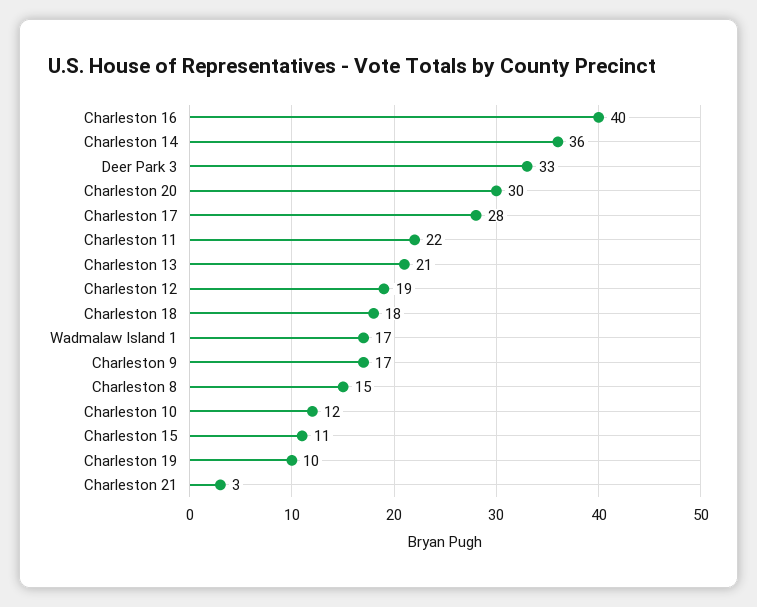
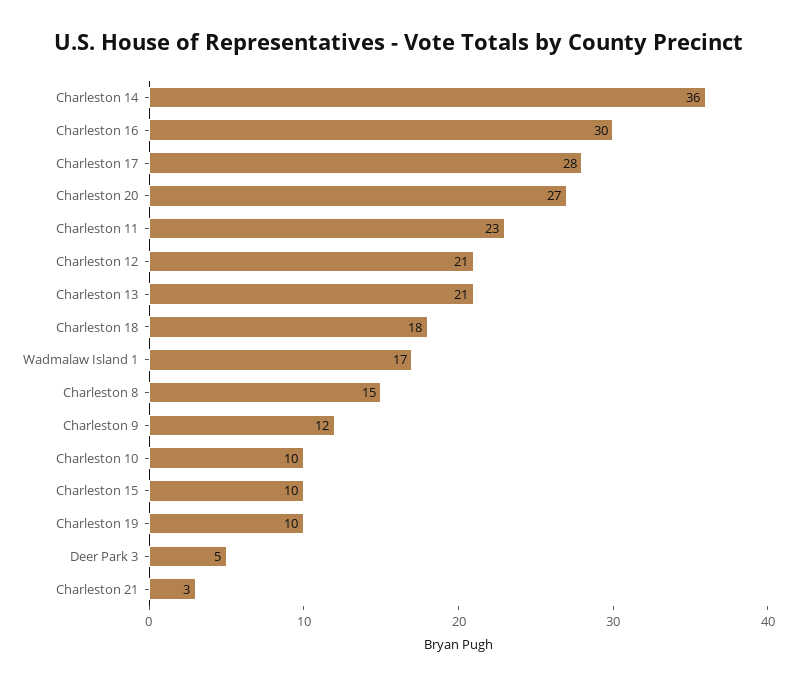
  {
-   "Charleston 16": 40,
+   "Charleston 16": 30,
    "Charleston 14": 36,
-   "Deer Park 3": 33,
+   "Deer Park 3": 5,
-   "Charleston 20": 30,
+   "Charleston 20": 27,
    "Charleston 17": 28,
-   "Charleston 11": 22,
+   "Charleston 11": 23,
    "Charleston 13": 21,
-   "Charleston 12": 19,
+   "Charleston 12": 21,
    "Charleston 18": 18,
    "Wadmalaw Island 1": 17,
-   "Charleston 9": 17,
+   "Charleston 9": 12,
    "Charleston 8": 15,
-   "Charleston 10": 12,
+   "Charleston 10": 10,
-   "Charleston 15": 11,
+   "Charleston 15": 10,
    "Charleston 19": 10,
    "Charleston 21": 3
  }

